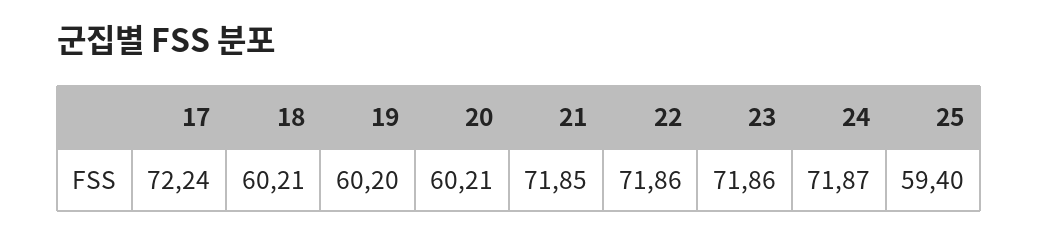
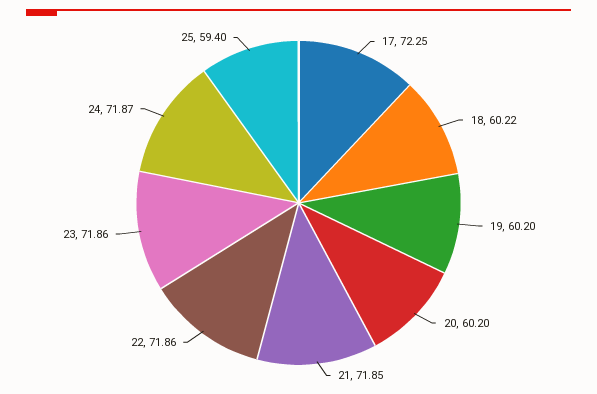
  {
-   "17": 72.24,
+   "17": 72.25,
-   "18": 60.21,
+   "18": 60.22,
    "19": 60.2,
-   "20": 60.21,
+   "20": 60.2,
    "21": 71.85,
    "22": 71.86,
    "23": 71.86,
    "24": 71.87,
    "25": 59.4
  }

